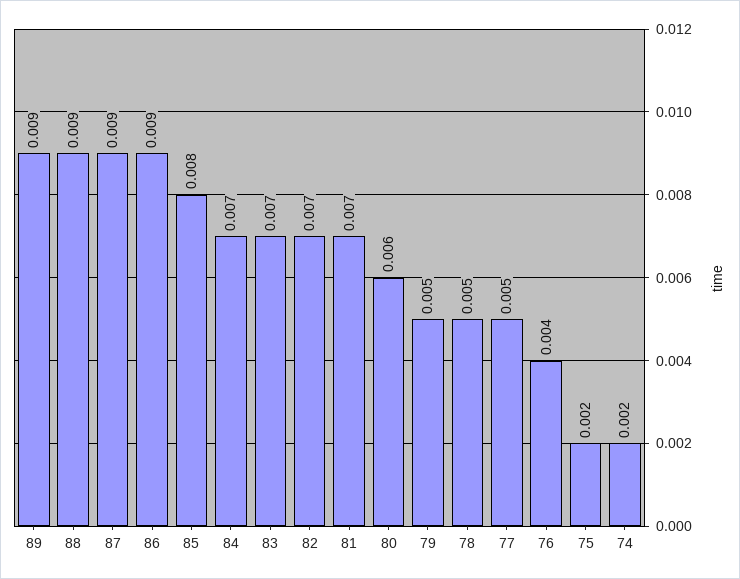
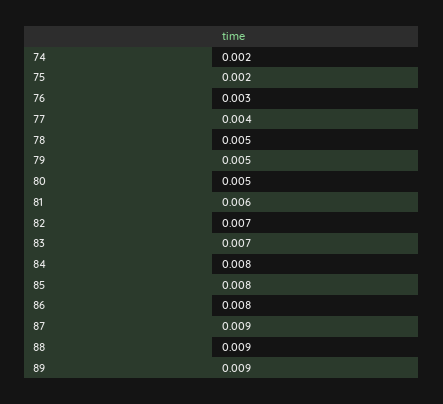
  {
    "89": 0.009,
    "88": 0.009,
    "87": 0.009,
-   "86": 0.009,
+   "86": 0.008,
    "85": 0.008,
-   "84": 0.007,
+   "84": 0.008,
    "83": 0.007,
    "82": 0.007,
-   "81": 0.007,
+   "81": 0.006,
-   "80": 0.006,
+   "80": 0.005,
    "79": 0.005,
    "78": 0.005,
-   "77": 0.005,
+   "77": 0.004,
-   "76": 0.004,
+   "76": 0.003,
    "75": 0.002,
    "74": 0.002
  }

